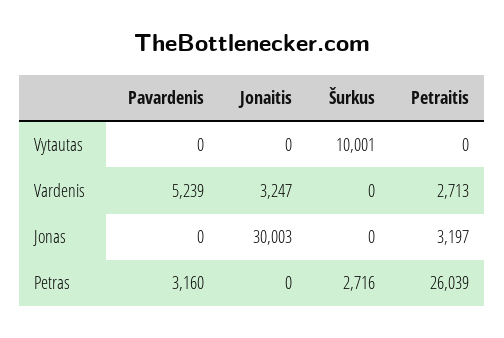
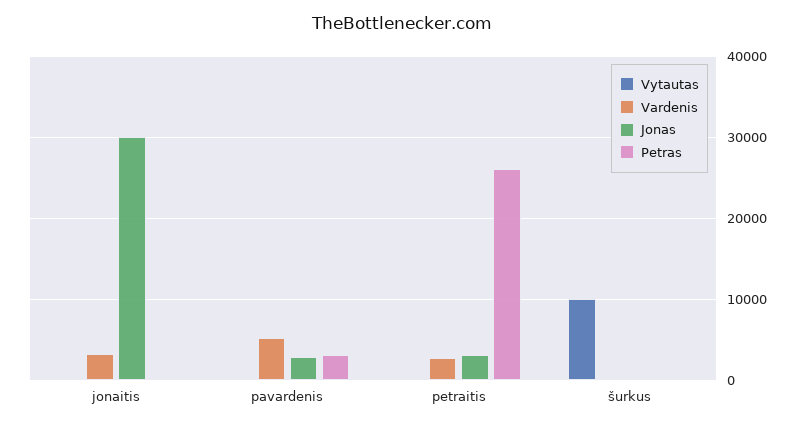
  {
    "Vytautas": {
      "Pavardenis": 0,
      "Jonaitis": 0,
      "Šurkus": 10001,
      "Petraitis": 0
    },
    "Vardenis": {
      "Pavardenis": 5239,
      "Jonaitis": 3247,
      "Šurkus": 0,
      "Petraitis": 2713
    },
    "Jonas": {
-     "Pavardenis": 0,
+     "Pavardenis": 3000,
      "Jonaitis": 30003,
      "Šurkus": 0,
      "Petraitis": 3197
    },
    "Petras": {
      "Pavardenis": 3160,
      "Jonaitis": 0,
-     "Šurkus": 2716,
+     "Šurkus": 0,
      "Petraitis": 26039
    }
  }

